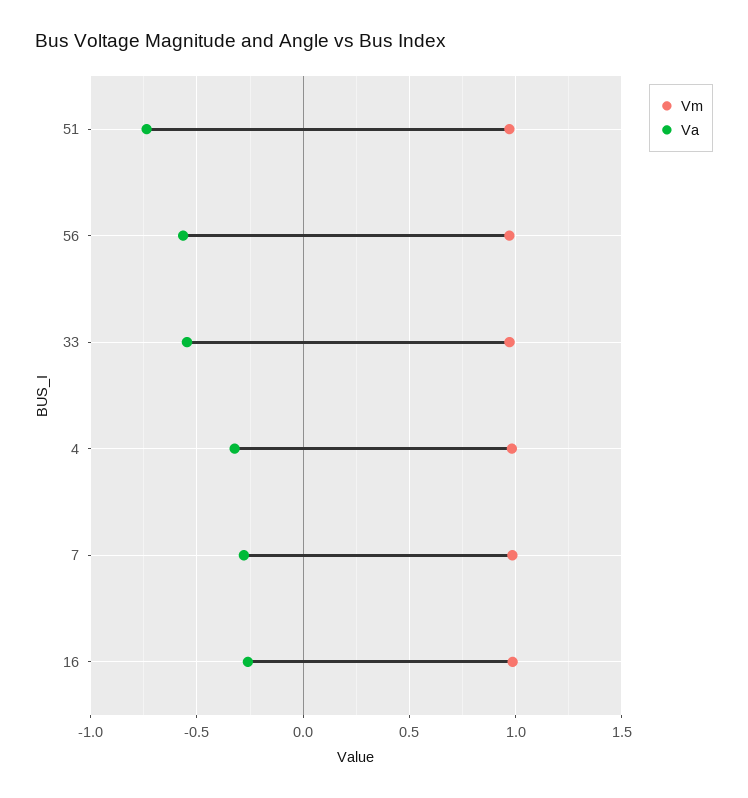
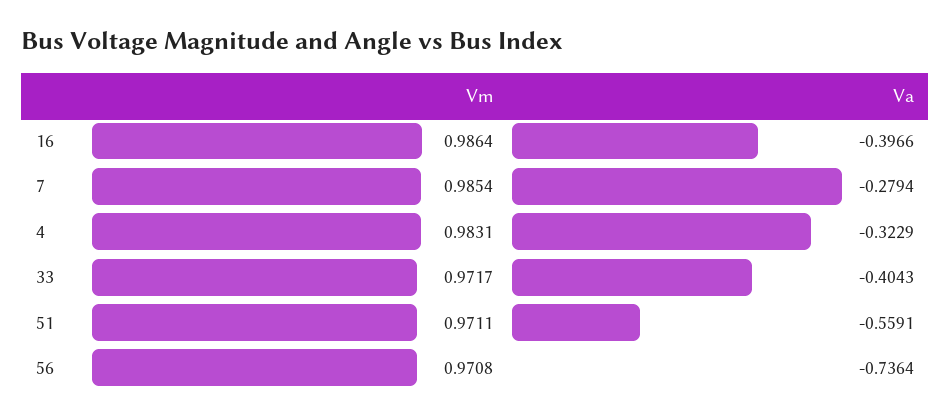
  {
    "Vm": {
      "51": 0.9711,
      "56": 0.9708,
      "33": 0.9717,
      "4": 0.9831,
      "7": 0.9854,
      "16": 0.9864
    },
    "Va": {
-     "51": -0.75,
+     "51": -0.5591,
-     "56": -0.55,
+     "56": -0.7364,
-     "33": -0.55,
+     "33": -0.4043,
      "4": -0.3229,
      "7": -0.2794,
-     "16": -0.25
+     "16": -0.3966
    }
  }

